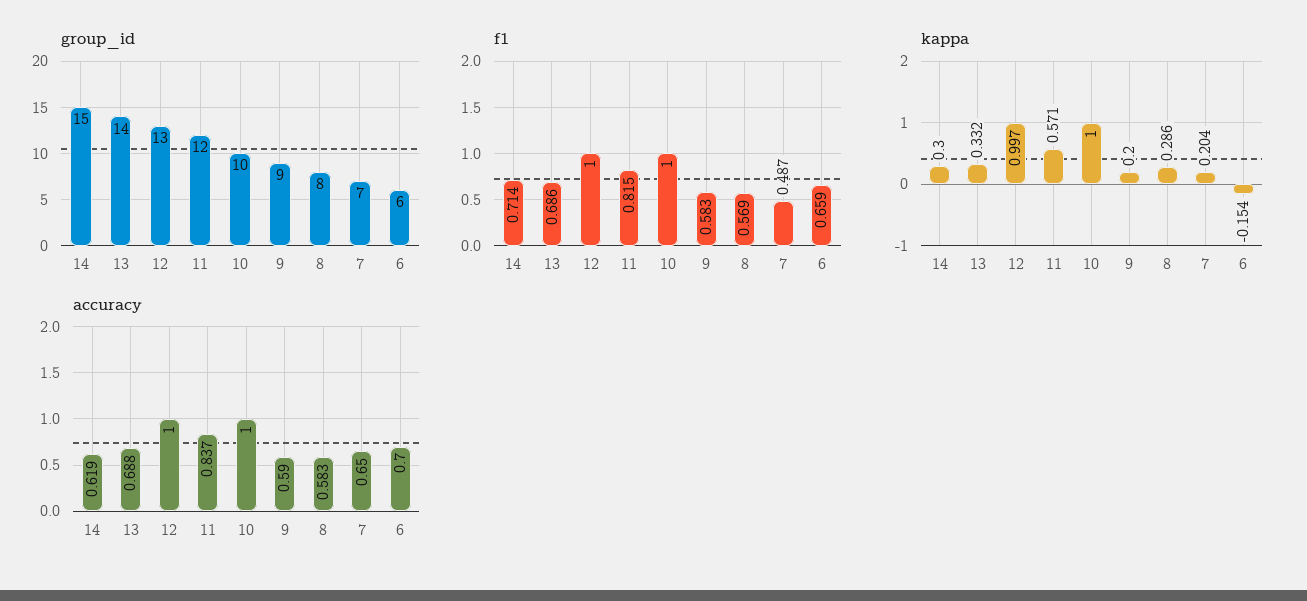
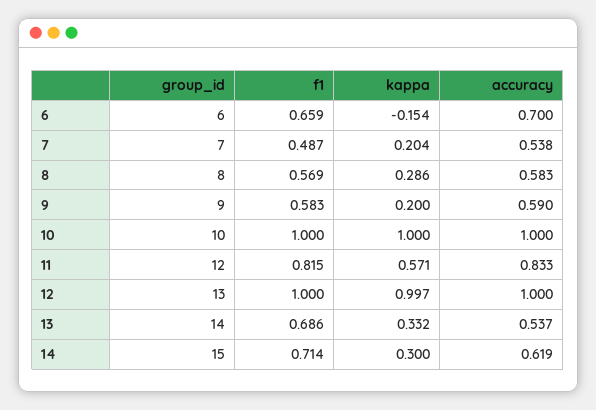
  {
    "group_id": {
      "14": 15,
      "13": 14,
      "12": 13,
      "11": 12,
      "10": 10,
      "9": 9,
      "8": 8,
      "7": 7,
      "6": 6
    },
    "f1": {
      "14": 0.714,
      "13": 0.686,
      "12": 1,
      "11": 0.815,
      "10": 1,
      "9": 0.583,
      "8": 0.569,
      "7": 0.487,
      "6": 0.659
    },
    "kappa": {
      "14": 0.3,
      "13": 0.332,
      "12": 0.997,
      "11": 0.571,
      "10": 1,
      "9": 0.2,
      "8": 0.286,
      "7": 0.204,
      "6": -0.154
    },
    "accuracy": {
      "14": 0.619,
-     "13": 0.688,
+     "13": 0.537,
      "12": 1,
-     "11": 0.837,
+     "11": 0.833,
      "10": 1,
      "9": 0.59,
      "8": 0.583,
-     "7": 0.65,
+     "7": 0.538,
      "6": 0.7
    }
  }

